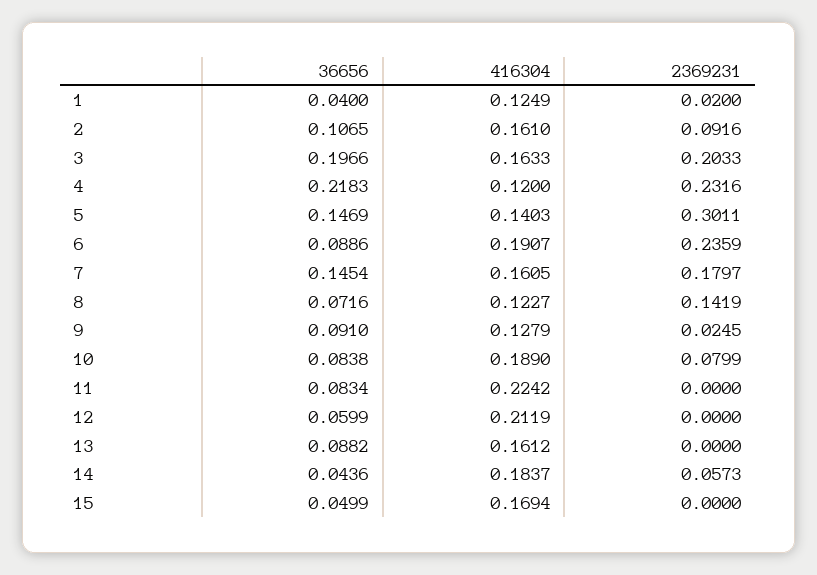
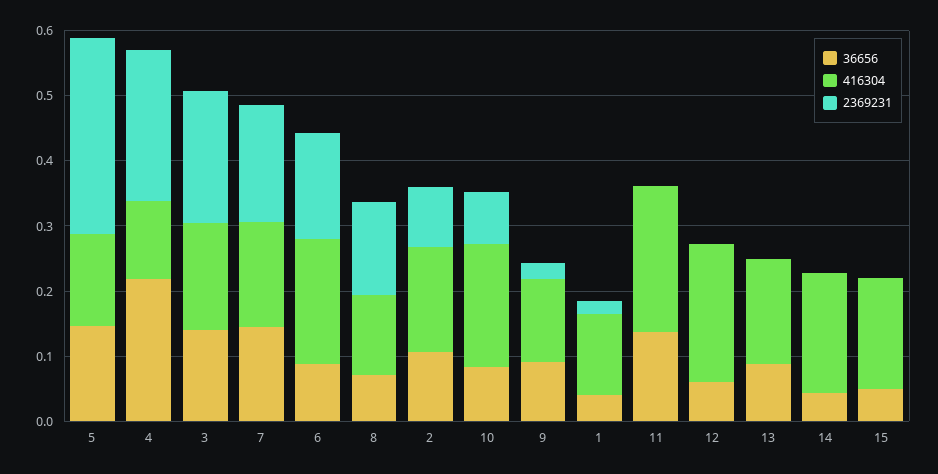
  {
    "36656": {
      "1": 0.04,
      "2": 0.1065,
-     "3": 0.1966,
+     "3": 0.14,
      "4": 0.2183,
      "5": 0.1469,
      "6": 0.0886,
      "7": 0.1454,
      "8": 0.0716,
      "9": 0.091,
      "10": 0.0838,
-     "11": 0.0834,
+     "11": 0.14,
      "12": 0.0599,
      "13": 0.0882,
      "14": 0.0436,
      "15": 0.0499
    },
    "416304": {
      "1": 0.1249,
      "2": 0.161,
      "3": 0.1633,
      "4": 0.12,
      "5": 0.1403,
      "6": 0.1907,
      "7": 0.1605,
      "8": 0.1227,
      "9": 0.1279,
      "10": 0.189,
      "11": 0.2242,
      "12": 0.2119,
      "13": 0.1612,
      "14": 0.1837,
      "15": 0.1694
    },
    "2369231": {
      "1": 0.02,
      "2": 0.0916,
      "3": 0.2033,
      "4": 0.2316,
      "5": 0.3011,
-     "6": 0.2359,
+     "6": 0.16,
      "7": 0.1797,
      "8": 0.1419,
      "9": 0.0245,
      "10": 0.0799,
      "11": 0,
      "12": 0,
      "13": 0,
-     "14": 0.0573,
+     "14": 0,
      "15": 0
    }
  }

